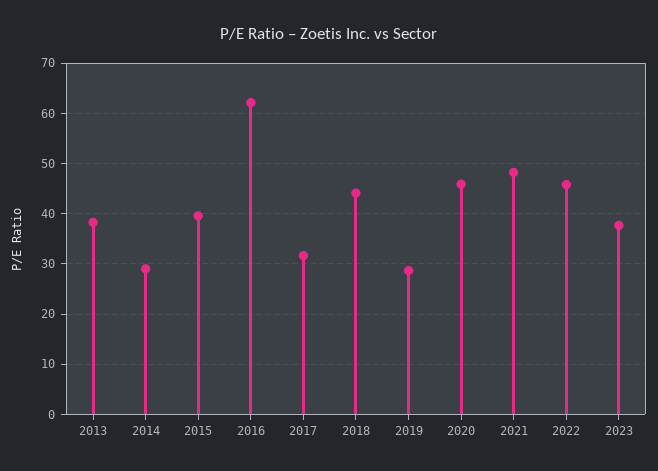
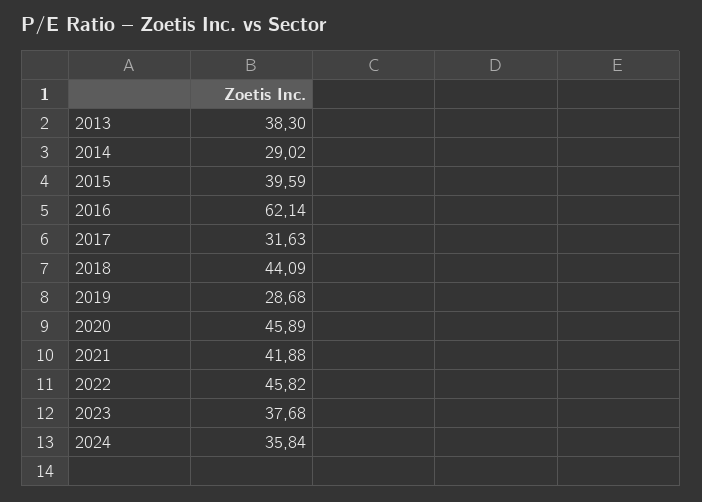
  {
    "2013": 38.3,
    "2014": 29.02,
    "2015": 39.59,
    "2016": 62.14,
    "2017": 31.63,
    "2018": 44.09,
    "2019": 28.68,
    "2020": 45.89,
-   "2021": 48,
+   "2021": 41.88,
    "2022": 45.82,
-   "2023": 37.68
+   "2023": 37.68,
+   "2024": 35.84
  }

